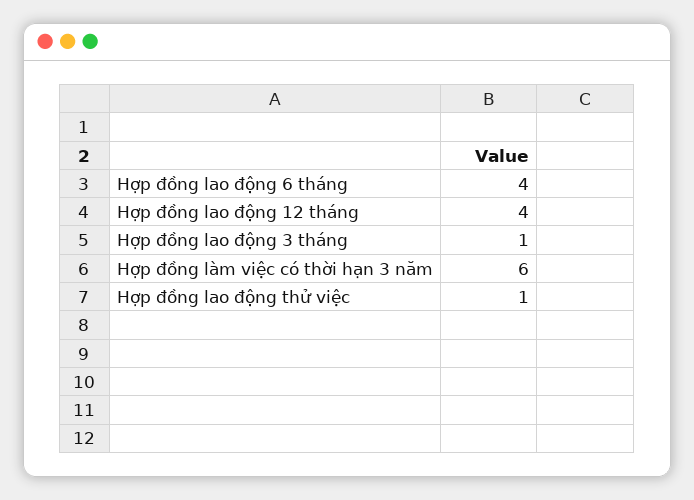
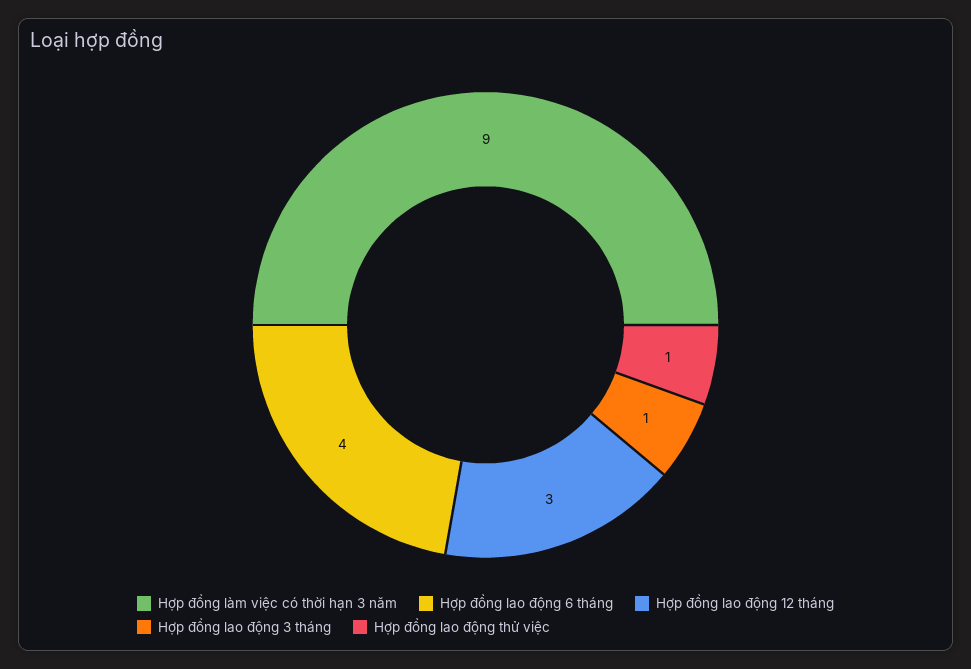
  {
    "Hợp đồng lao động 6 tháng": 4,
-   "Hợp đồng lao động 12 tháng": 4,
+   "Hợp đồng lao động 12 tháng": 3,
    "Hợp đồng lao động 3 tháng": 1,
-   "Hợp đồng làm việc có thời hạn 3 năm": 6,
+   "Hợp đồng làm việc có thời hạn 3 năm": 9,
    "Hợp đồng lao động thử việc": 1
  }

